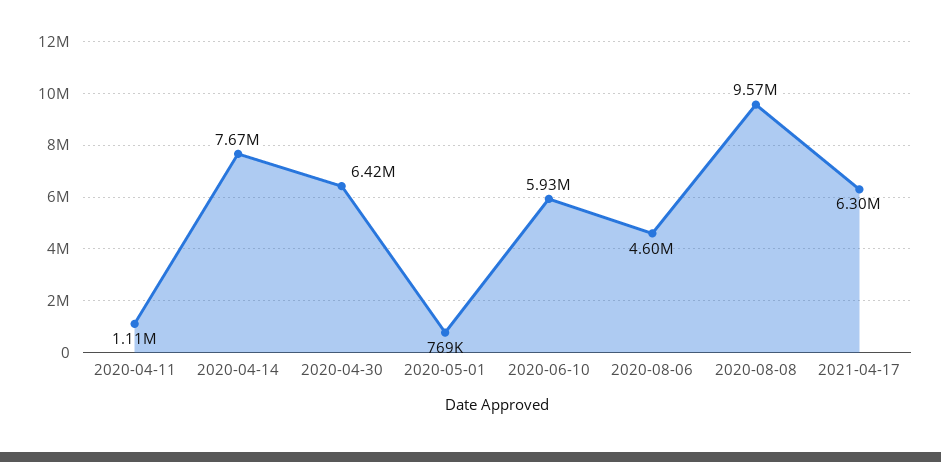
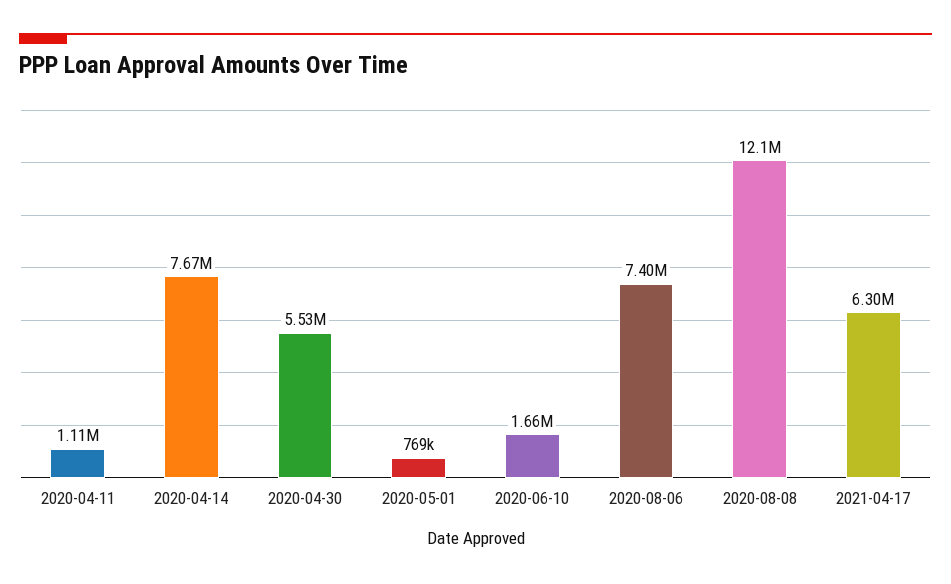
  {
    "2020-04-11": 1110000,
    "2020-04-14": 7670000,
-   "2020-04-30": 6420000,
+   "2020-04-30": 5530000,
    "2020-05-01": 769000,
-   "2020-06-10": 5930000,
+   "2020-06-10": 1660000,
-   "2020-08-06": 4600000,
+   "2020-08-06": 7400000,
-   "2020-08-08": 9570000,
+   "2020-08-08": 12100000,
    "2021-04-17": 6300000
  }

